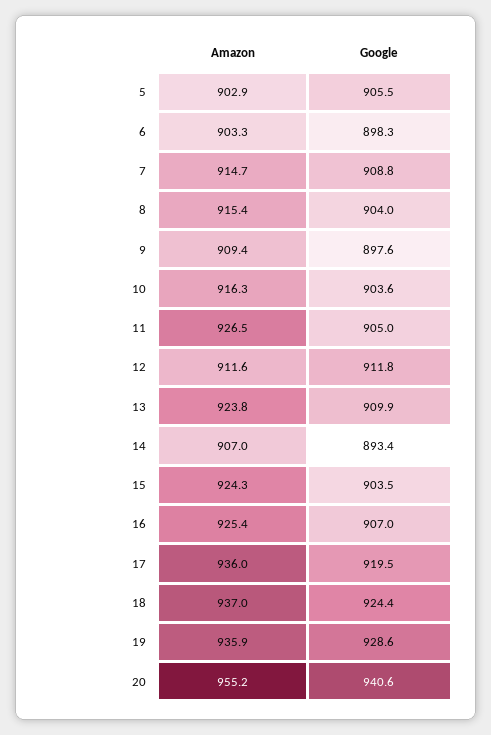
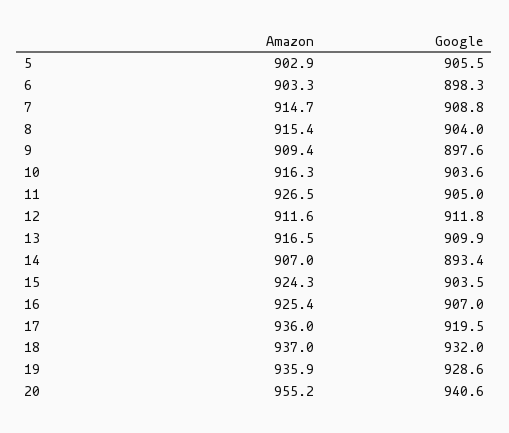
  {
    "Amazon": {
      "5": 902.9,
      "6": 903.3,
      "7": 914.7,
      "8": 915.4,
      "9": 909.4,
      "10": 916.3,
      "11": 926.5,
      "12": 911.6,
-     "13": 923.8,
+     "13": 916.5,
      "14": 907,
      "15": 924.3,
      "16": 925.4,
      "17": 936,
      "18": 937,
      "19": 935.9,
      "20": 955.2
    },
    "Google": {
      "5": 905.5,
      "6": 898.3,
      "7": 908.8,
      "8": 904,
      "9": 897.6,
      "10": 903.6,
      "11": 905,
      "12": 911.8,
      "13": 909.9,
      "14": 893.4,
      "15": 903.5,
      "16": 907,
      "17": 919.5,
-     "18": 924.4,
+     "18": 932,
      "19": 928.6,
      "20": 940.6
    }
  }

